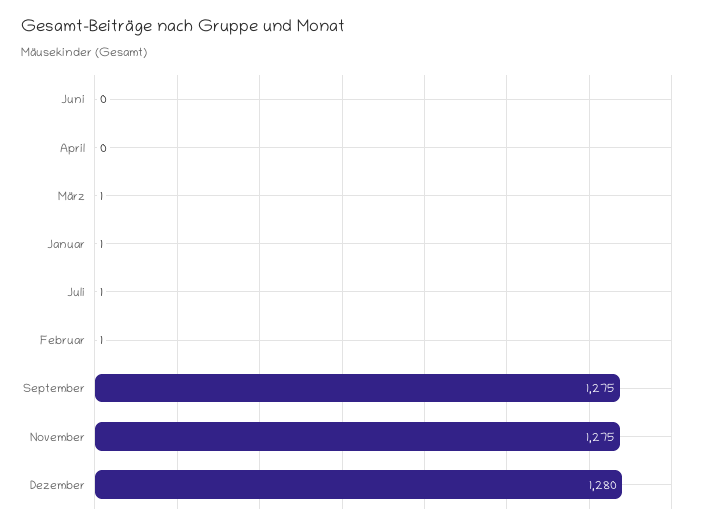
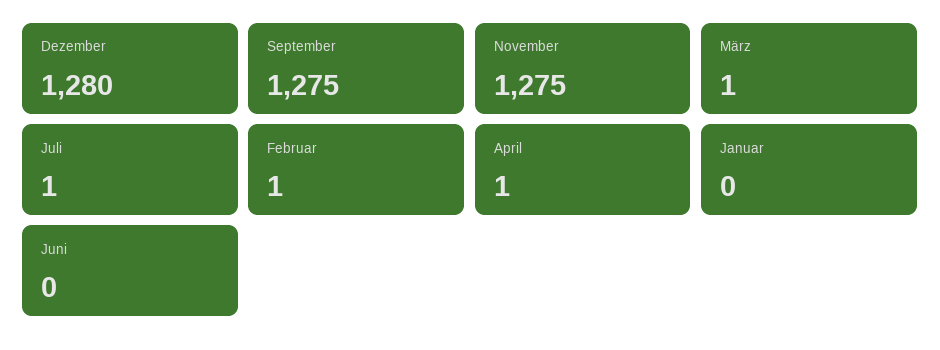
  {
    "Juni": 0,
-   "April": 0,
+   "April": 1,
    "März": 1,
-   "Januar": 1,
+   "Januar": 0,
    "Juli": 1,
    "Februar": 1,
    "September": 1275,
    "November": 1275,
    "Dezember": 1280
  }

